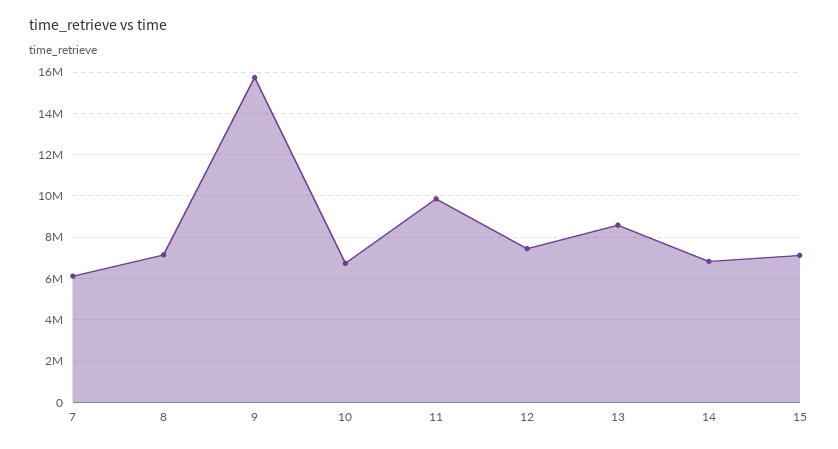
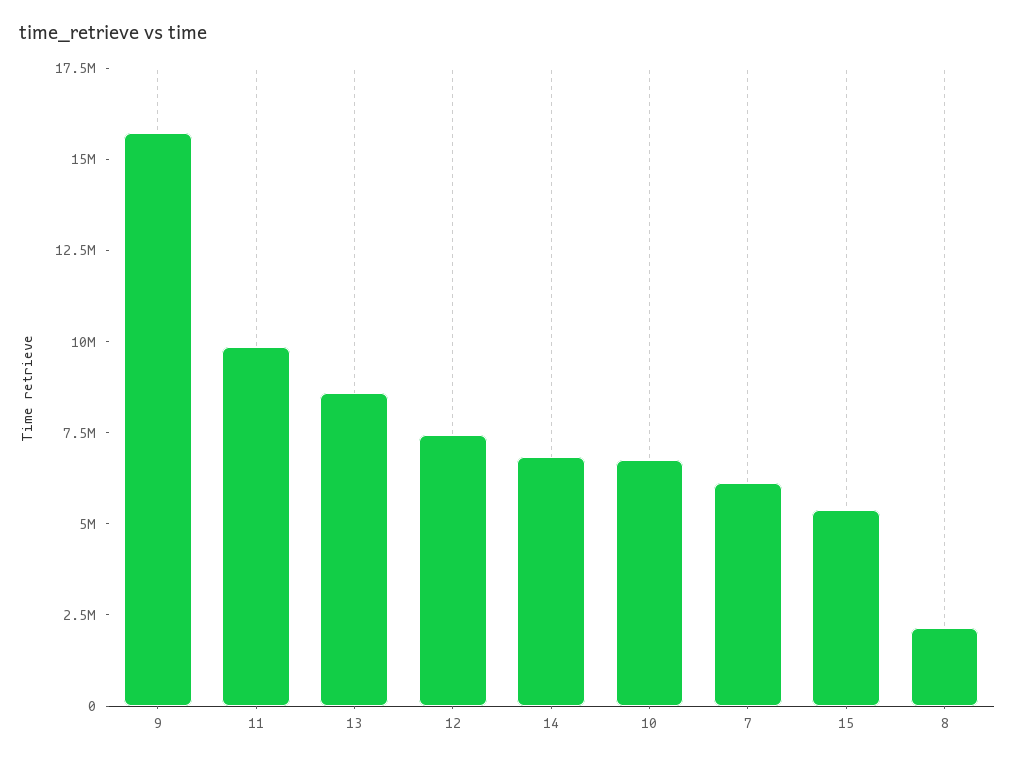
  {
    "7": 6000000,
-   "8": 7000000,
+   "8": 2000000,
    "9": 15500000,
    "10": 6500000,
    "11": 10000000,
    "12": 7500000,
    "13": 8500000,
    "14": 7000000,
-   "15": 7000000
+   "15": 5500000
  }

